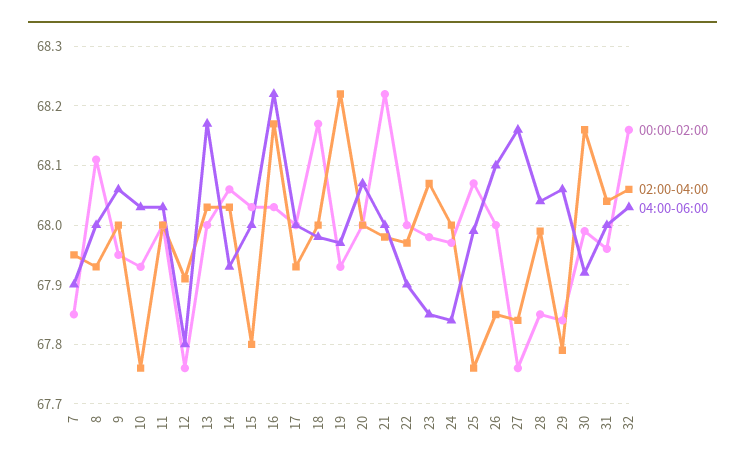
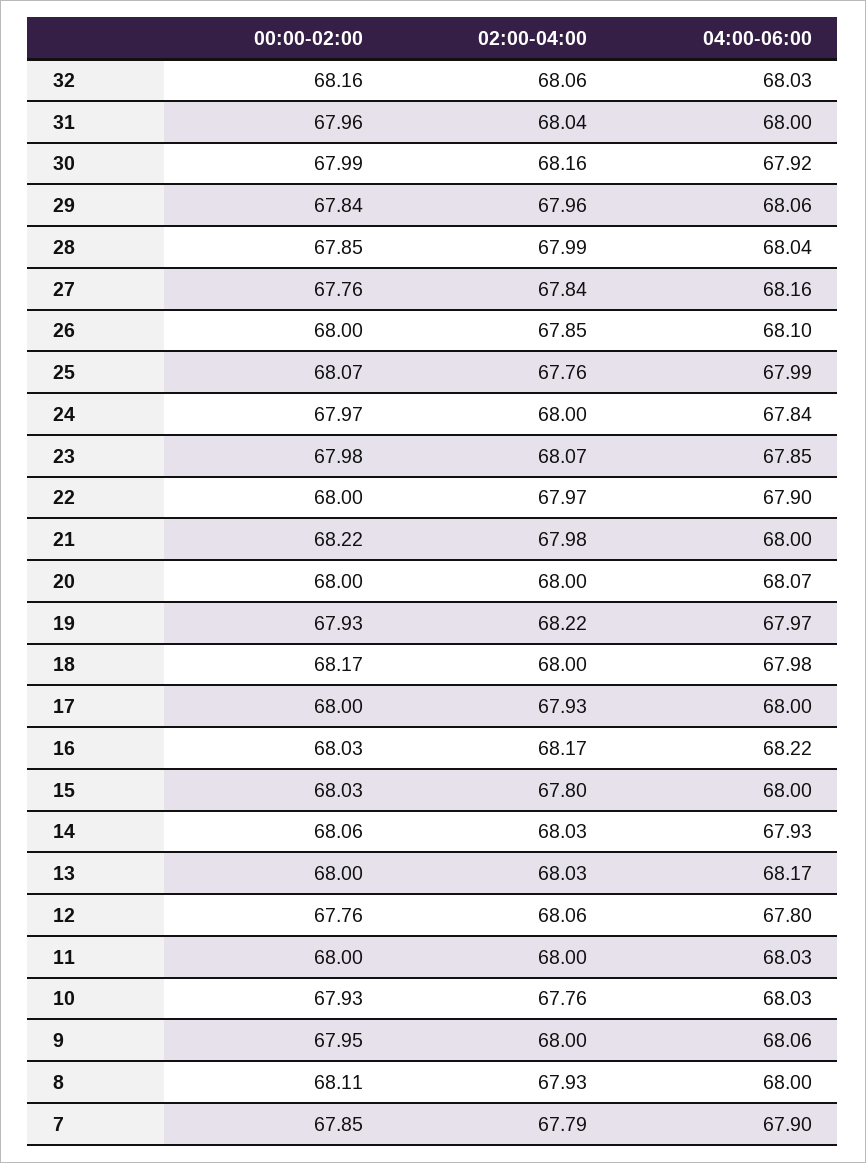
  {
    "00:00-02:00": {
      "7": 67.85,
      "8": 68.11,
      "9": 67.95,
      "10": 67.93,
      "11": 68,
      "12": 67.76,
      "13": 68,
      "14": 68.06,
      "15": 68.03,
      "16": 68.03,
      "17": 68,
      "18": 68.17,
      "19": 67.93,
      "20": 68,
      "21": 68.22,
      "22": 68,
      "23": 67.98,
      "24": 67.97,
      "25": 68.07,
      "26": 68,
      "27": 67.76,
      "28": 67.85,
      "29": 67.84,
      "30": 67.99,
      "31": 67.96,
      "32": 68.16
    },
    "02:00-04:00": {
-     "7": 67.95,
+     "7": 67.79,
      "8": 67.93,
      "9": 68,
      "10": 67.76,
      "11": 68,
-     "12": 67.9,
+     "12": 68.06,
      "13": 68.03,
      "14": 68.03,
      "15": 67.8,
      "16": 68.17,
      "17": 67.93,
      "18": 68,
      "19": 68.22,
      "20": 68,
      "21": 67.98,
      "22": 67.97,
      "23": 68.07,
      "24": 68,
      "25": 67.76,
      "26": 67.85,
      "27": 67.84,
      "28": 67.99,
-     "29": 67.8,
+     "29": 67.96,
      "30": 68.16,
      "31": 68.04,
      "32": 68.06
    },
    "04:00-06:00": {
      "7": 67.9,
      "8": 68,
      "9": 68.06,
      "10": 68.03,
      "11": 68.03,
      "12": 67.8,
      "13": 68.17,
      "14": 67.93,
      "15": 68,
      "16": 68.22,
      "17": 68,
      "18": 67.98,
      "19": 67.97,
      "20": 68.07,
      "21": 68,
      "22": 67.9,
      "23": 67.85,
      "24": 67.84,
      "25": 67.99,
      "26": 68.1,
      "27": 68.16,
      "28": 68.04,
      "29": 68.06,
      "30": 67.92,
      "31": 68,
      "32": 68.03
    }
  }

